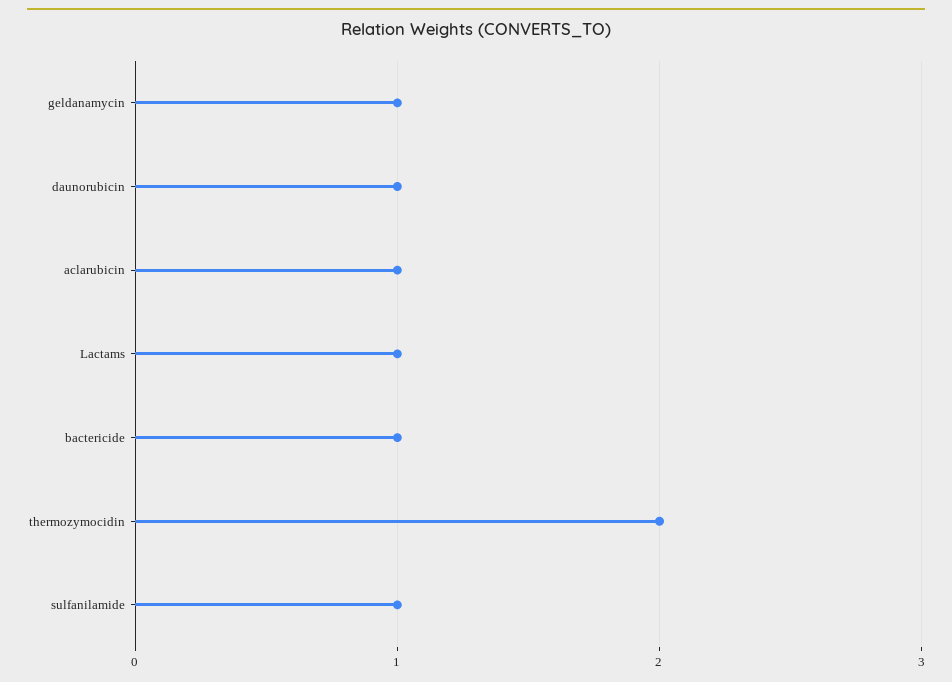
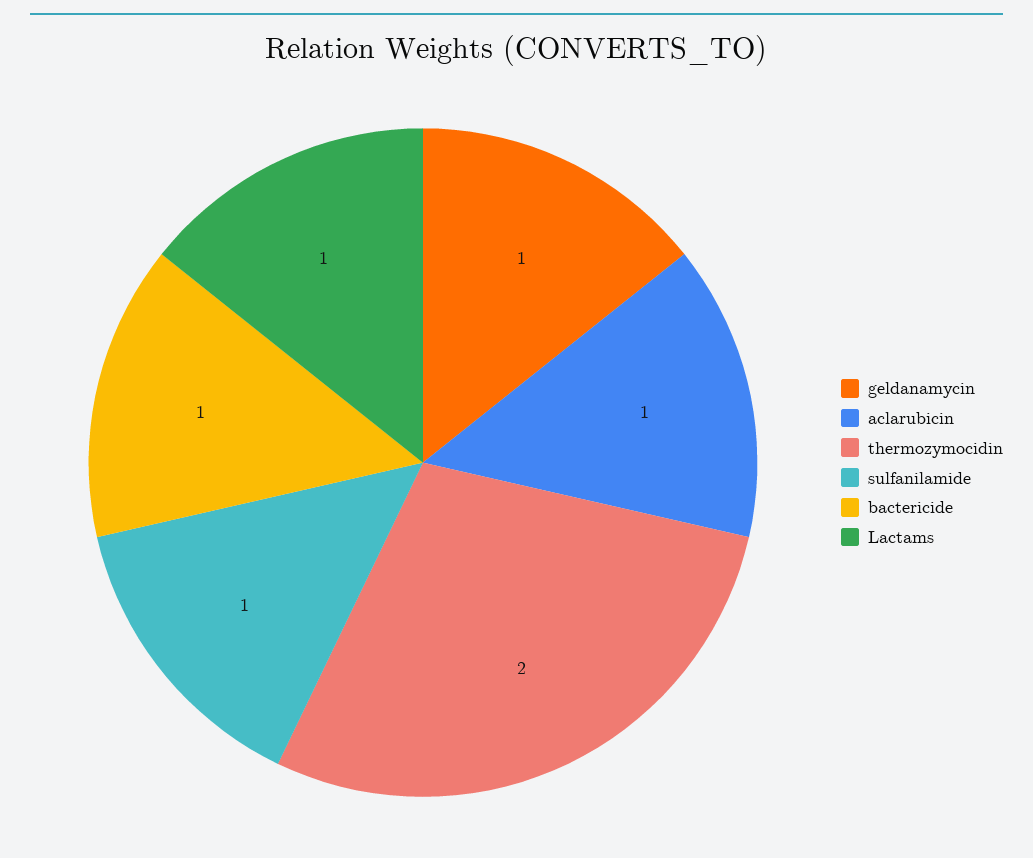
  {
    "geldanamycin": 1,
-   "daunorubicin": 1,
    "aclarubicin": 1,
    "Lactams": 1,
    "bactericide": 1,
    "thermozymocidin": 2,
    "sulfanilamide": 1
  }

